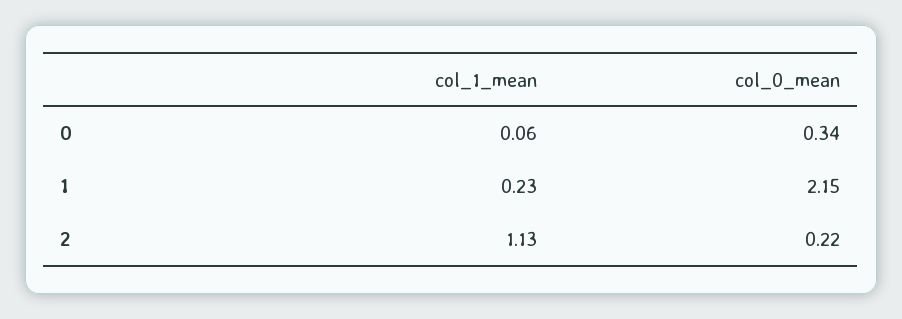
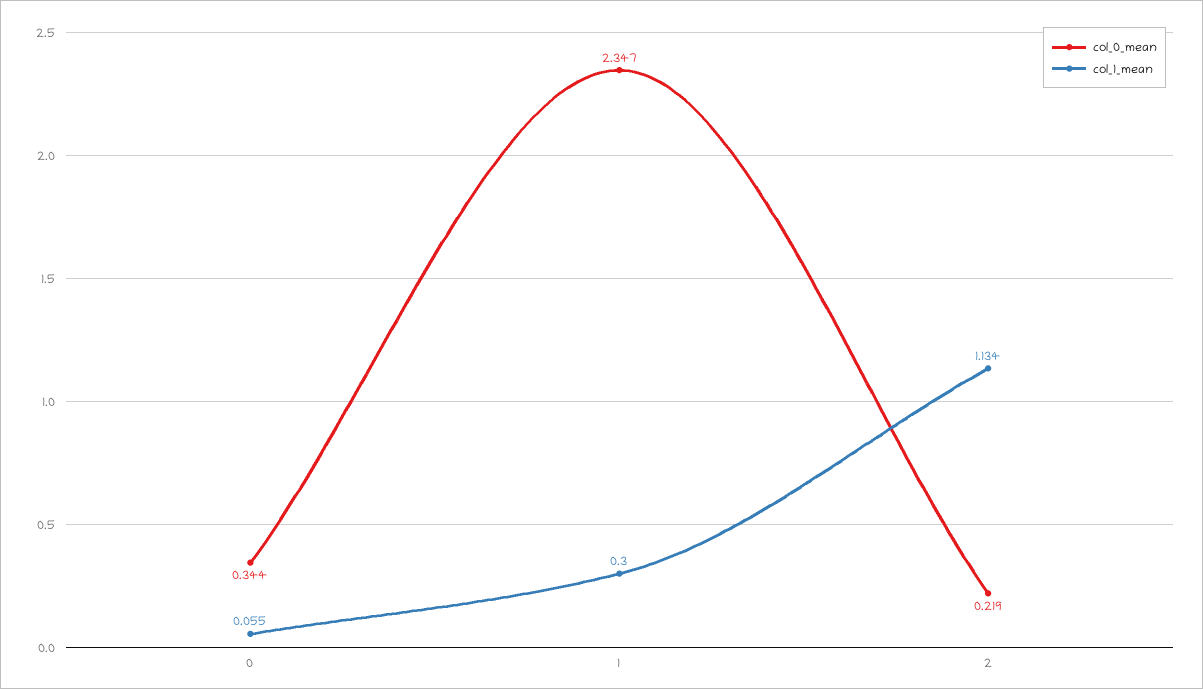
  {
    "col_1_mean": {
      "0": 0.055,
-     "1": 0.23,
+     "1": 0.3,
      "2": 1.134
    },
    "col_0_mean": {
      "0": 0.344,
-     "1": 2.15,
+     "1": 2.347,
      "2": 0.219
    }
  }

